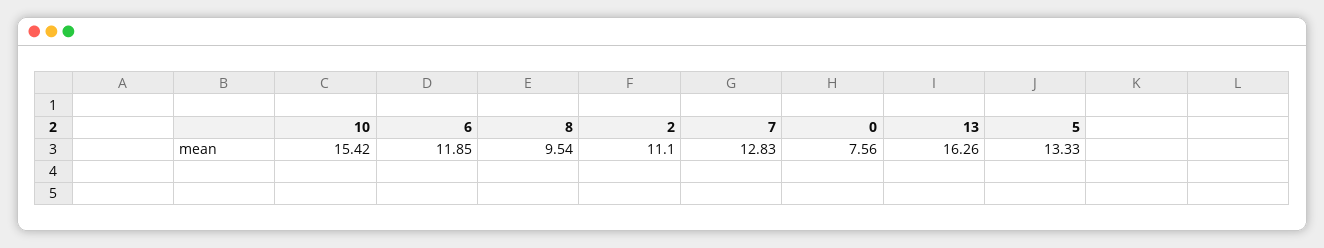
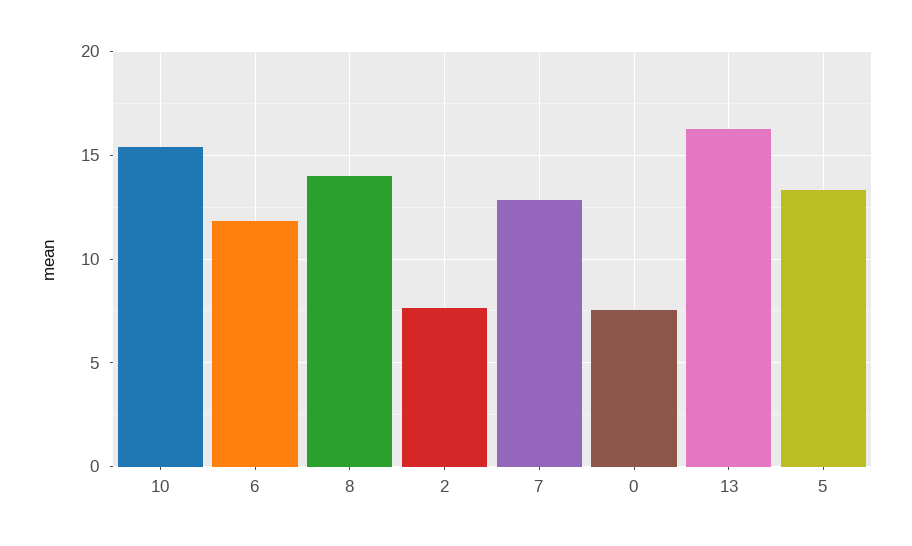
  {
    "10": 15.42,
    "6": 11.85,
-   "8": 9.54,
+   "8": 14,
-   "2": 11.1,
+   "2": 7.5,
    "7": 12.83,
    "0": 7.56,
    "13": 16.26,
    "5": 13.33
  }

